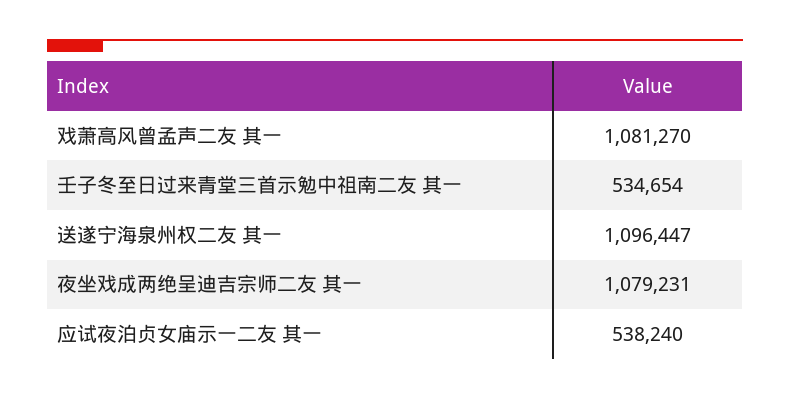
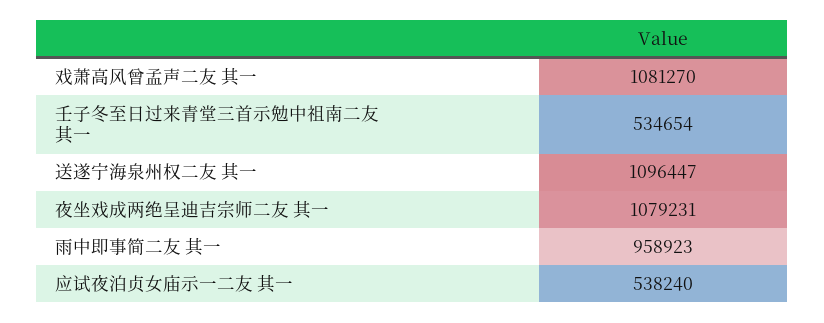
  {
    "戏萧高风曾孟声二友 其一": 1081270,
    "壬子冬至日过来青堂三首示勉中祖南二友 其一": 534654,
    "送遂宁海泉州权二友 其一": 1096447,
    "夜坐戏成两绝呈迪吉宗师二友 其一": 1079231,
-   "应试夜泊贞女庙示一二友 其一": 538240
+   "应试夜泊贞女庙示一二友 其一": 538240,
+   "雨中即事简二友 其一": 958923
  }

